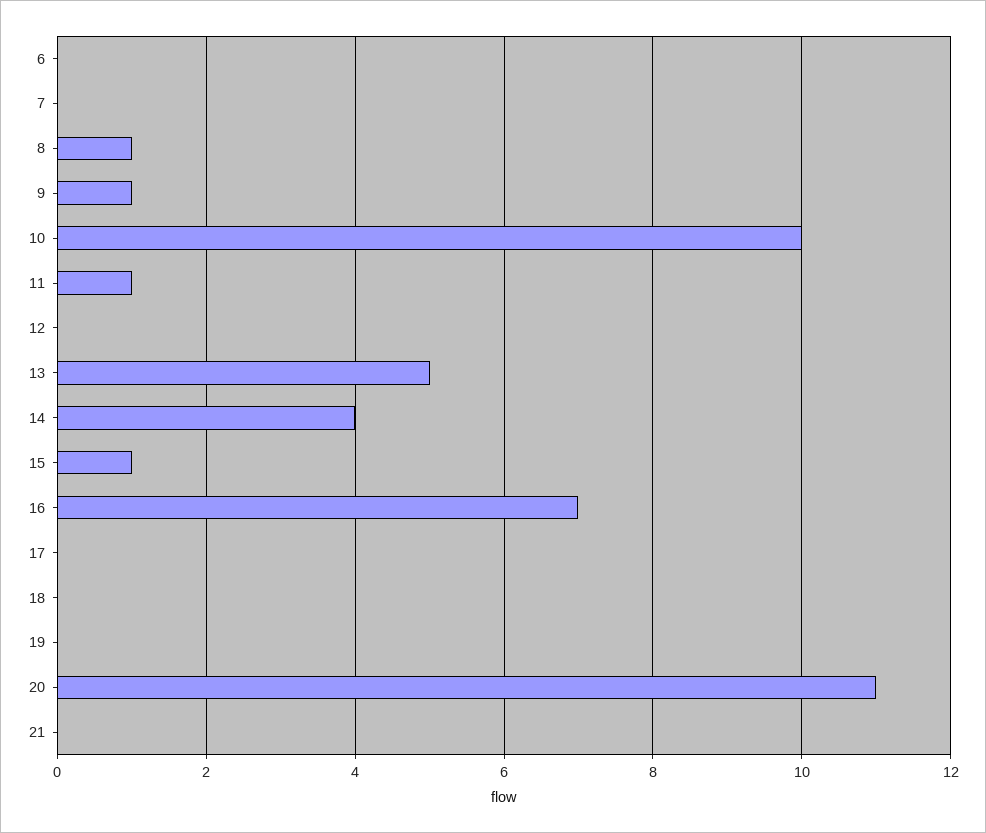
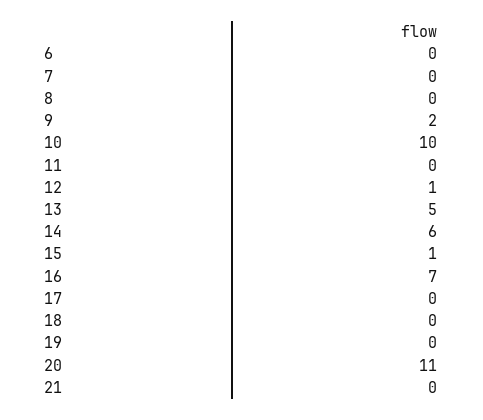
  {
    "6": 0,
    "7": 0,
-   "8": 1,
+   "8": 0,
-   "9": 1,
+   "9": 2,
    "10": 10,
-   "11": 1,
+   "11": 0,
-   "12": 0,
+   "12": 1,
    "13": 5,
-   "14": 4,
+   "14": 6,
    "15": 1,
    "16": 7,
    "17": 0,
    "18": 0,
    "19": 0,
    "20": 11,
    "21": 0
  }

